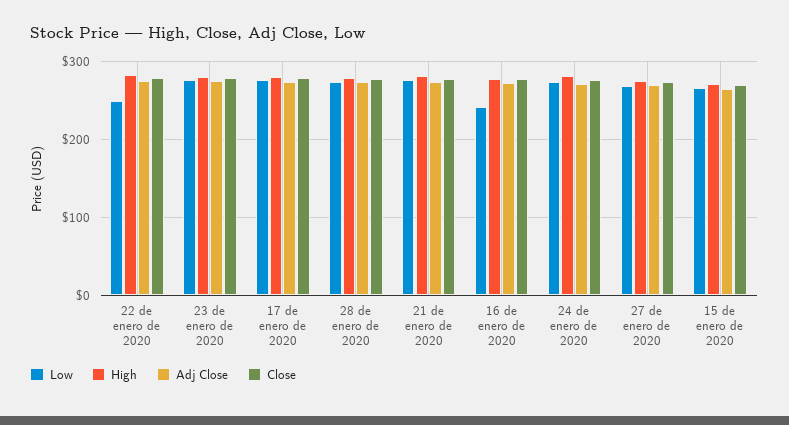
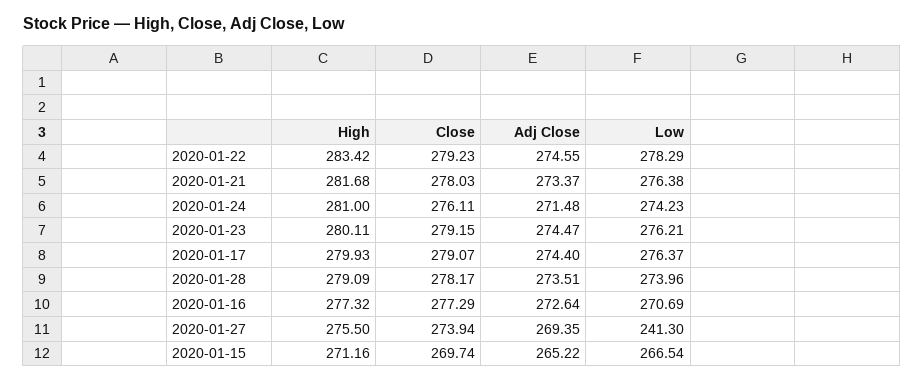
  {
    "Low": {
-     "22 de enero de 2020": 250,
+     "22 de enero de 2020": 278.29,
      "23 de enero de 2020": 276.21,
      "17 de enero de 2020": 276.37,
      "28 de enero de 2020": 273.96,
      "21 de enero de 2020": 276.38,
-     "16 de enero de 2020": 240,
+     "16 de enero de 2020": 270.69,
      "24 de enero de 2020": 274.23,
-     "27 de enero de 2020": 270,
+     "27 de enero de 2020": 241.3,
      "15 de enero de 2020": 266.54
    },
    "High": {
      "22 de enero de 2020": 283.42,
      "23 de enero de 2020": 280.11,
      "17 de enero de 2020": 279.93,
      "28 de enero de 2020": 279.09,
      "21 de enero de 2020": 281.68,
      "16 de enero de 2020": 277.32,
      "24 de enero de 2020": 281,
      "27 de enero de 2020": 275.5,
      "15 de enero de 2020": 271.16
    },
    "Adj Close": {
      "22 de enero de 2020": 274.55,
      "23 de enero de 2020": 274.47,
      "17 de enero de 2020": 274.4,
      "28 de enero de 2020": 273.51,
      "21 de enero de 2020": 273.37,
      "16 de enero de 2020": 272.64,
      "24 de enero de 2020": 271.48,
      "27 de enero de 2020": 269.35,
      "15 de enero de 2020": 265.22
    },
    "Close": {
      "22 de enero de 2020": 279.23,
      "23 de enero de 2020": 279.15,
      "17 de enero de 2020": 279.07,
      "28 de enero de 2020": 278.17,
      "21 de enero de 2020": 278.03,
      "16 de enero de 2020": 277.29,
      "24 de enero de 2020": 276.11,
      "27 de enero de 2020": 273.94,
      "15 de enero de 2020": 269.74
    }
  }

